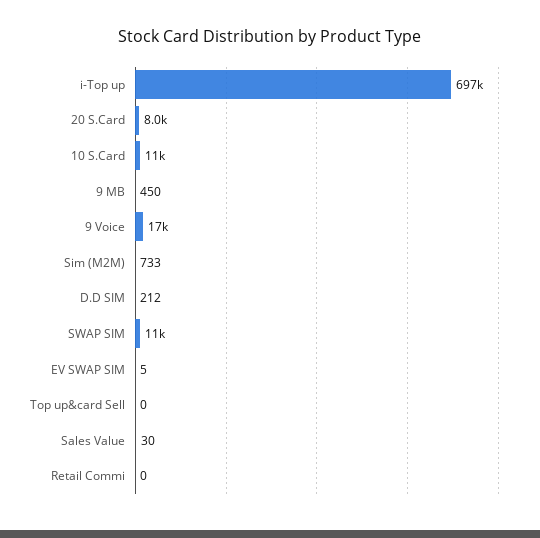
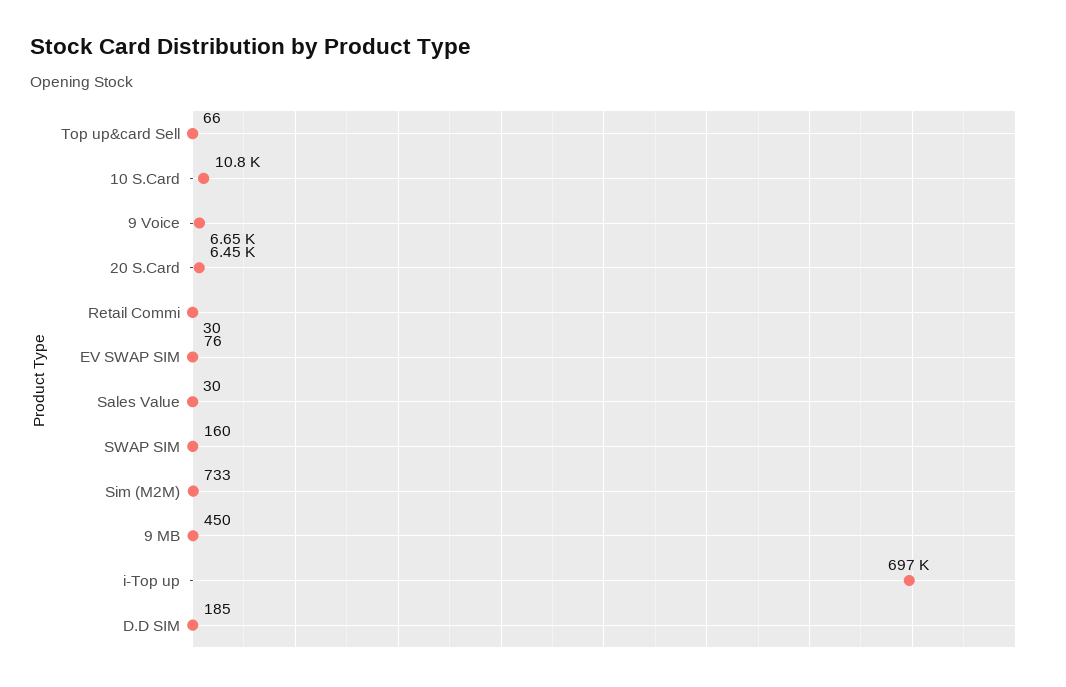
  {
    "i-Top up": 697000,
-   "20 S.Card": 8000,
+   "20 S.Card": 6450,
    "10 S.Card": 10800,
    "9 MB": 450,
-   "9 Voice": 17000,
+   "9 Voice": 6650,
    "Sim (M2M)": 733,
-   "D.D SIM": 212,
+   "D.D SIM": 185,
-   "SWAP SIM": 11000,
+   "SWAP SIM": 160,
-   "EV SWAP SIM": 5,
+   "EV SWAP SIM": 76,
-   "Top up&card Sell": 0,
+   "Top up&card Sell": 66,
    "Sales Value": 30,
-   "Retail Commi": 0
+   "Retail Commi": 30
  }

